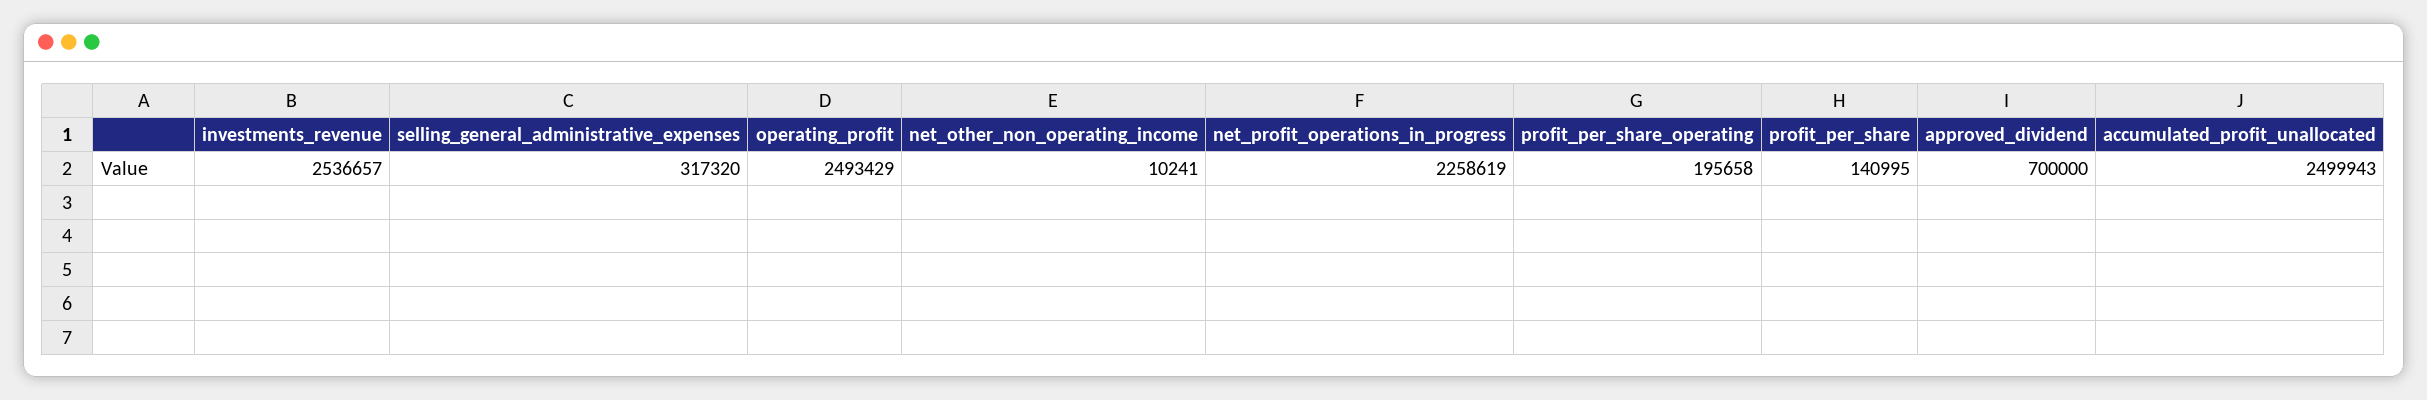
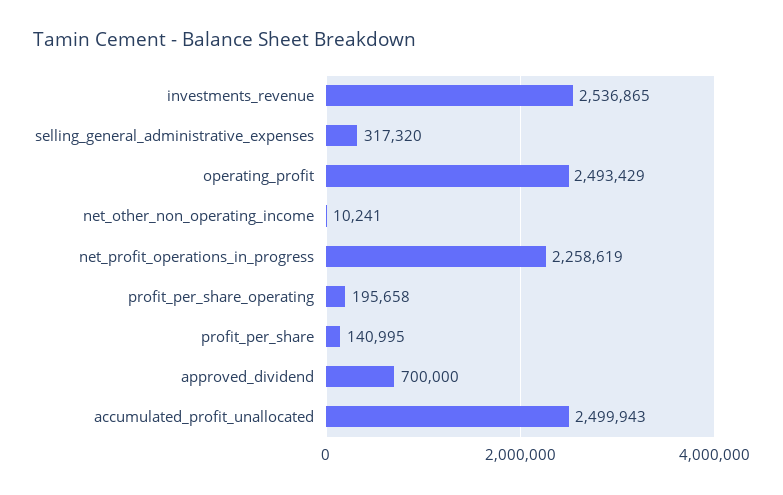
  {
-   "investments_revenue": 2536657,
+   "investments_revenue": 2536865,
    "selling_general_administrative_expenses": 317320,
    "operating_profit": 2493429,
    "net_other_non_operating_income": 10241,
    "net_profit_operations_in_progress": 2258619,
    "profit_per_share_operating": 195658,
    "profit_per_share": 140995,
    "approved_dividend": 700000,
    "accumulated_profit_unallocated": 2499943
  }

